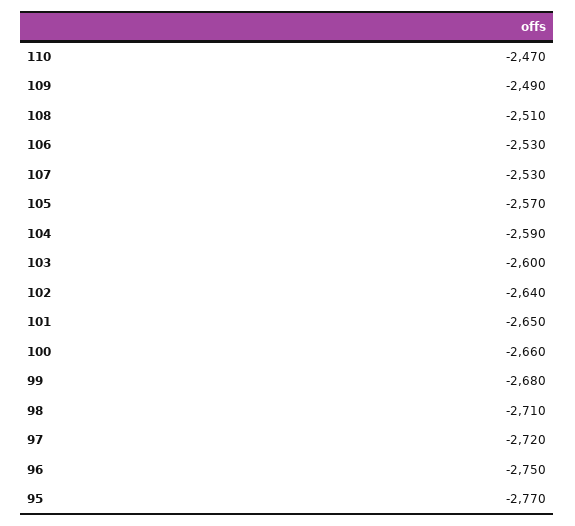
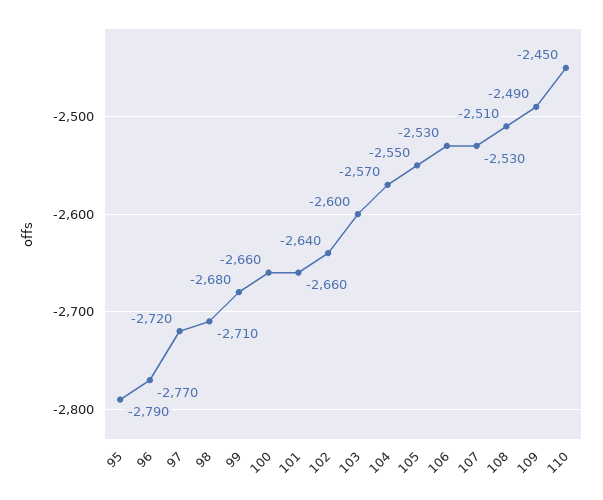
  {
-   "110": -2470,
+   "110": -2450,
    "109": -2490,
    "108": -2510,
    "106": -2530,
    "107": -2530,
-   "105": -2570,
+   "105": -2550,
-   "104": -2590,
+   "104": -2570,
    "103": -2600,
    "102": -2640,
-   "101": -2650,
+   "101": -2660,
    "100": -2660,
    "99": -2680,
    "98": -2710,
    "97": -2720,
-   "96": -2750,
+   "96": -2770,
-   "95": -2770
+   "95": -2790
  }

